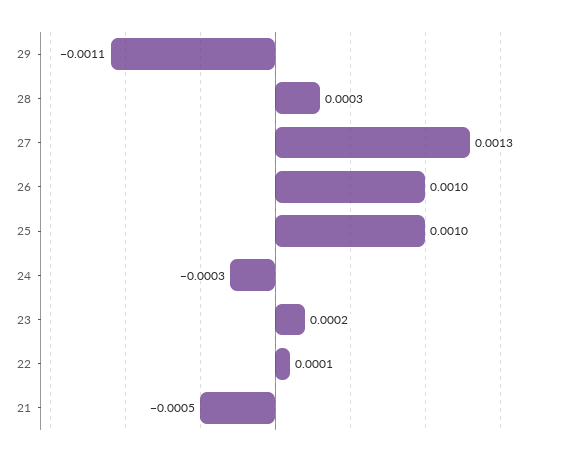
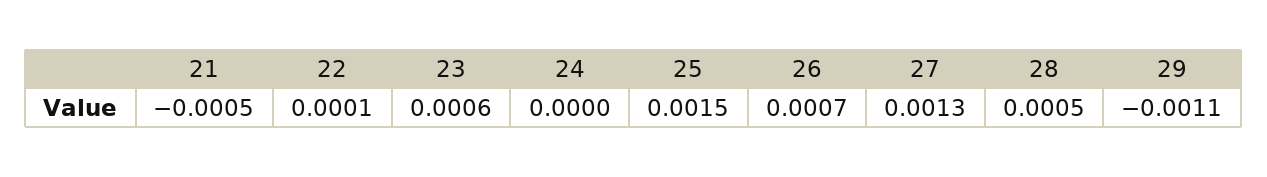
  {
    "29": -0.0011,
-   "28": 0.0003,
+   "28": 0.0005,
    "27": 0.0013,
-   "26": 0.001,
+   "26": 0.0007,
-   "25": 0.001,
+   "25": 0.0015,
-   "24": -0.0003,
+   "24": 0,
-   "23": 0.0002,
+   "23": 0.0006,
    "22": 0.0001,
    "21": -0.0005
  }

